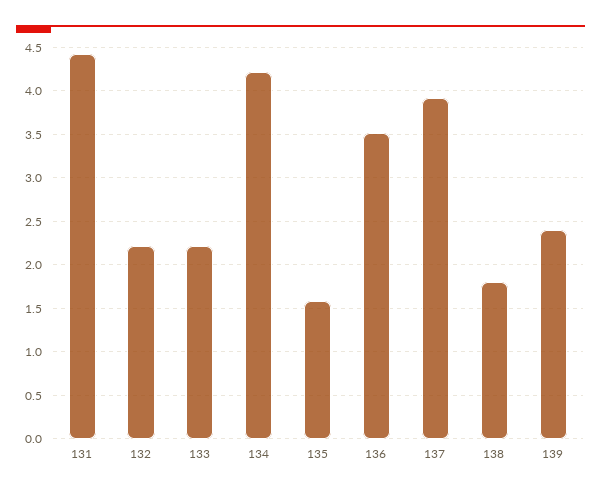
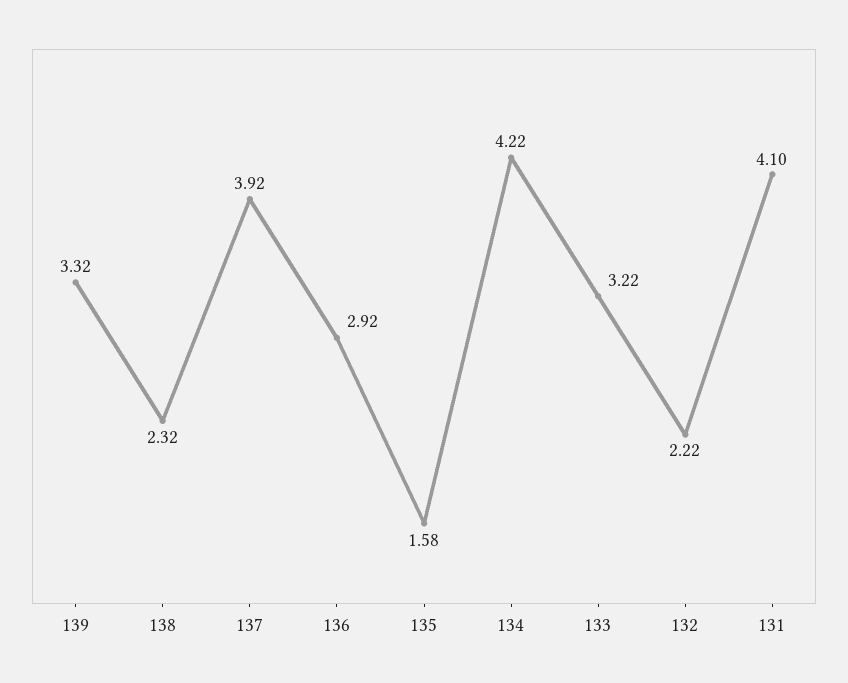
  {
-   "131": 4.4,
+   "131": 4.1,
    "132": 2.22,
-   "133": 2.2,
+   "133": 3.22,
    "134": 4.22,
    "135": 1.58,
-   "136": 3.5,
+   "136": 2.92,
    "137": 3.92,
-   "138": 1.8,
+   "138": 2.32,
-   "139": 2.4
+   "139": 3.32
  }

